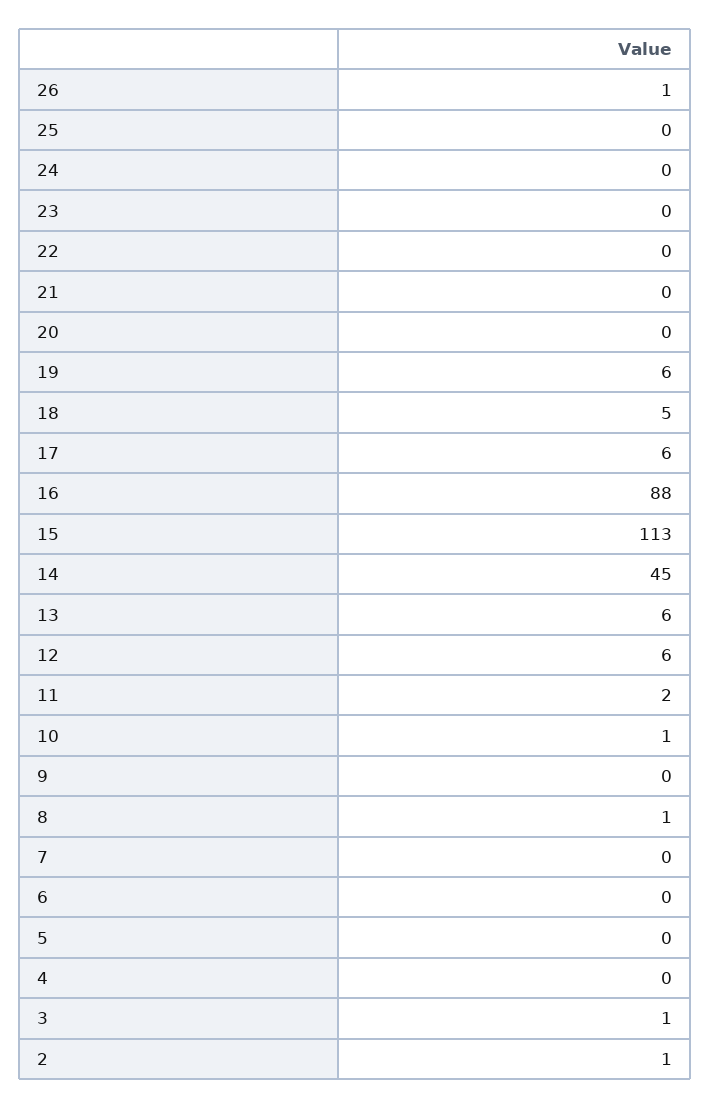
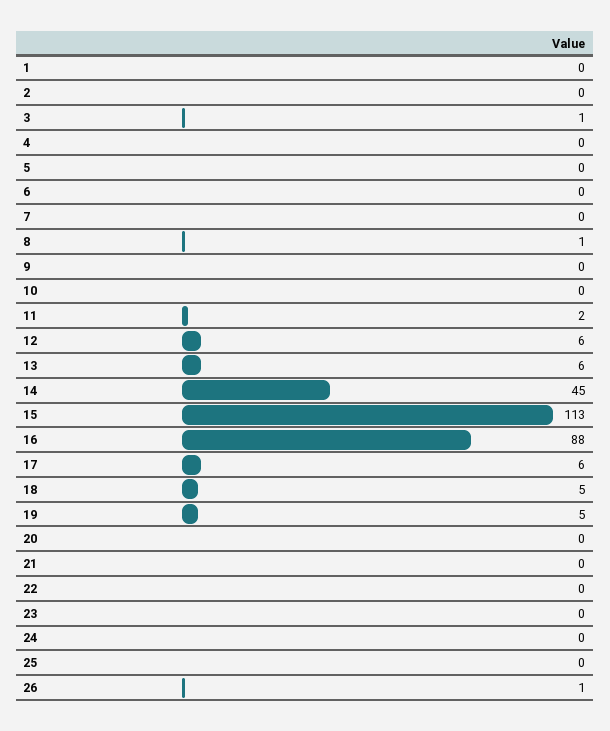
  {
    "26": 1,
    "25": 0,
    "24": 0,
    "23": 0,
    "22": 0,
    "21": 0,
    "20": 0,
-   "19": 6,
+   "19": 5,
    "18": 5,
    "17": 6,
    "16": 88,
    "15": 113,
    "14": 45,
    "13": 6,
    "12": 6,
    "11": 2,
-   "10": 1,
+   "10": 0,
    "9": 0,
    "8": 1,
    "7": 0,
    "6": 0,
    "5": 0,
    "4": 0,
    "3": 1,
-   "2": 1
+   "2": 0,
+   "1": 0
  }

